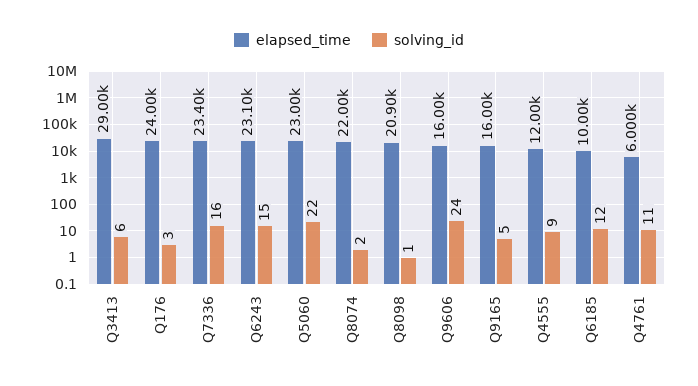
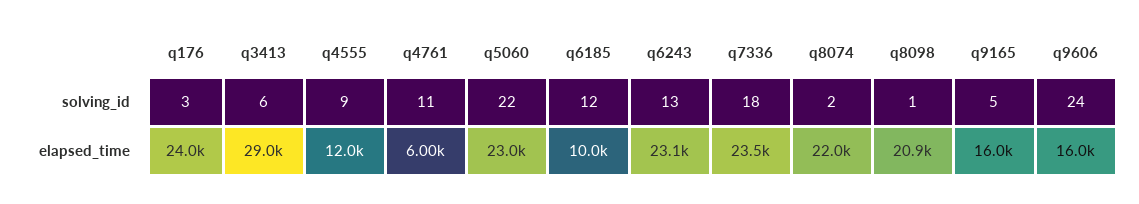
  {
    "elapsed_time": {
      "Q3413": 29000,
      "Q176": 24000,
-     "Q7336": 23400,
+     "Q7336": 23500,
      "Q6243": 23100,
      "Q5060": 23000,
      "Q8074": 22000,
      "Q8098": 20900,
      "Q9606": 16000,
      "Q9165": 16000,
      "Q4555": 12000,
      "Q6185": 10000,
      "Q4761": 6000
    },
    "solving_id": {
      "Q3413": 6,
      "Q176": 3,
-     "Q7336": 16,
+     "Q7336": 18,
-     "Q6243": 15,
+     "Q6243": 13,
      "Q5060": 22,
      "Q8074": 2,
      "Q8098": 1,
      "Q9606": 24,
      "Q9165": 5,
      "Q4555": 9,
      "Q6185": 12,
      "Q4761": 11
    }
  }

